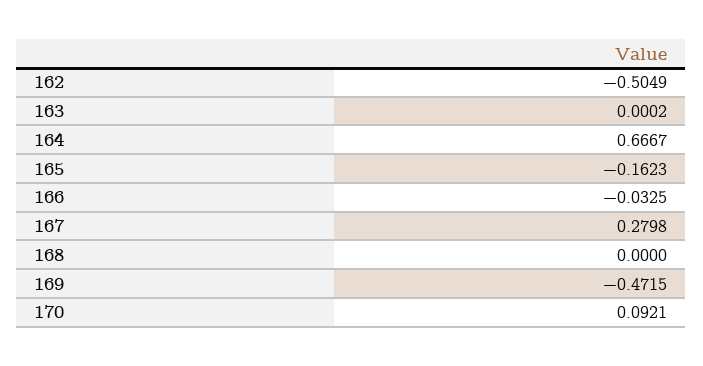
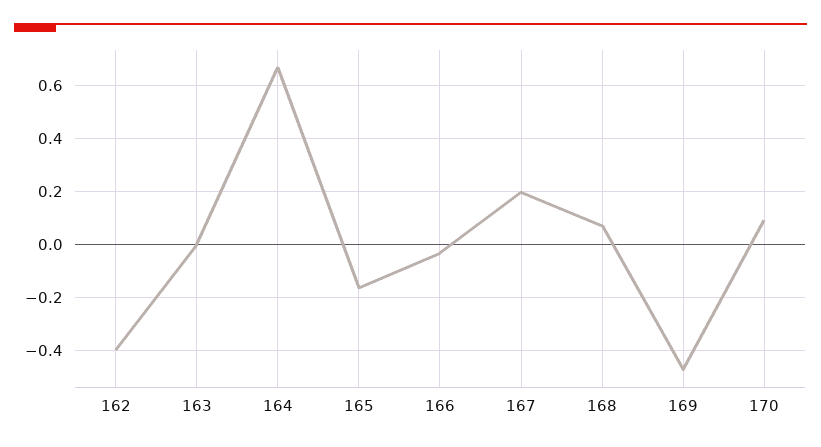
  {
-   "162": -0.5049,
+   "162": -0.4,
    "163": 0.0002,
    "164": 0.6667,
    "165": -0.1623,
    "166": -0.0325,
-   "167": 0.2798,
+   "167": 0.2,
-   "168": 0,
+   "168": 0.075,
    "169": -0.4715,
    "170": 0.0921
  }

